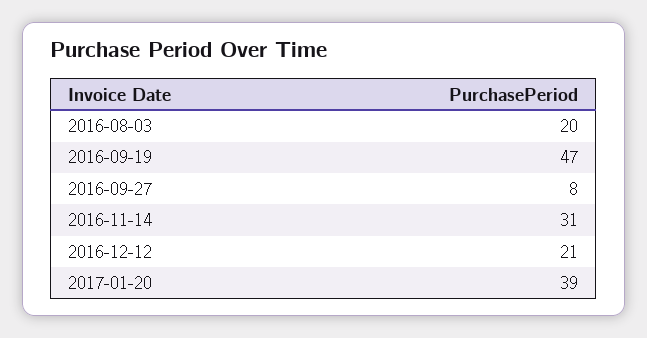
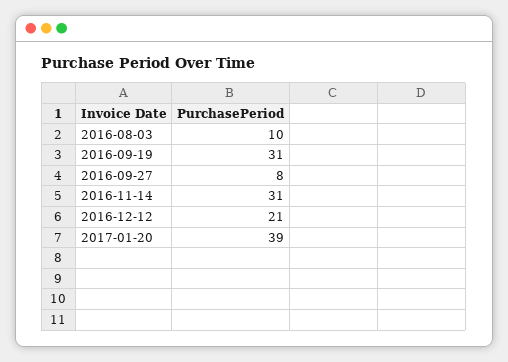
  {
-   "2016-08-03": 20,
+   "2016-08-03": 10,
-   "2016-09-19": 47,
+   "2016-09-19": 31,
    "2016-09-27": 8,
    "2016-11-14": 31,
    "2016-12-12": 21,
    "2017-01-20": 39
  }

